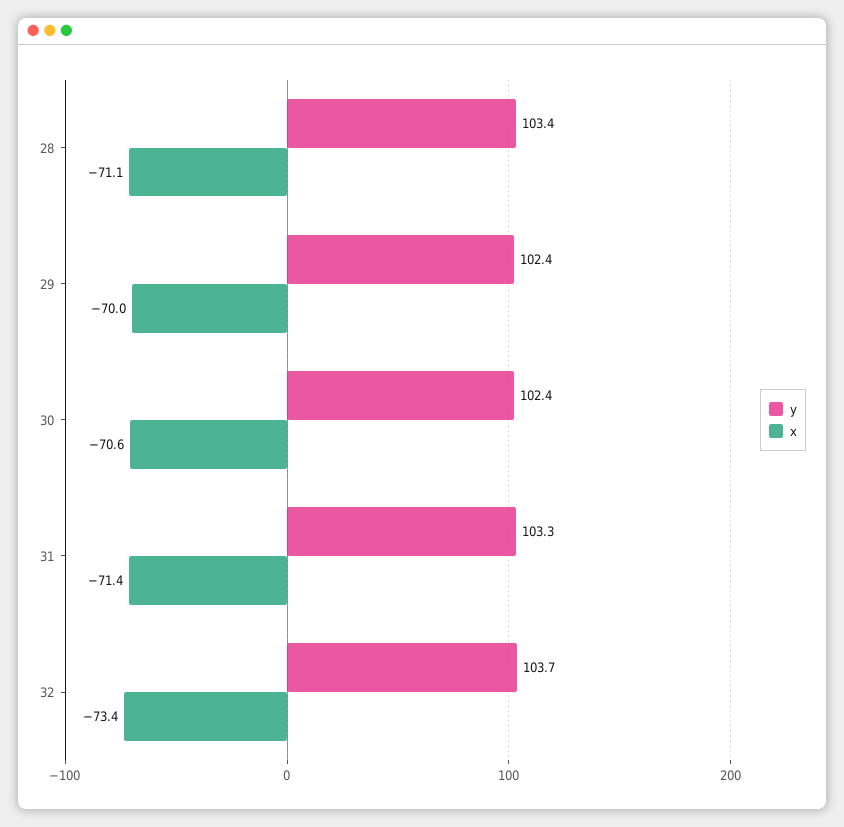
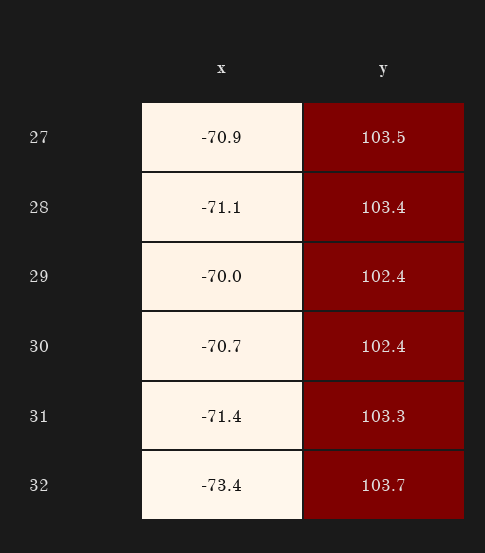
  {
    "y": {
      "28": 103.4,
      "29": 102.4,
      "30": 102.4,
      "31": 103.3,
-     "32": 103.7
+     "32": 103.7,
+     "27": 103.5
    },
    "x": {
      "28": -71.1,
      "29": -70,
-     "30": -70.6,
+     "30": -70.7,
      "31": -71.4,
-     "32": -73.4
+     "32": -73.4,
+     "27": -70.9
    }
  }

